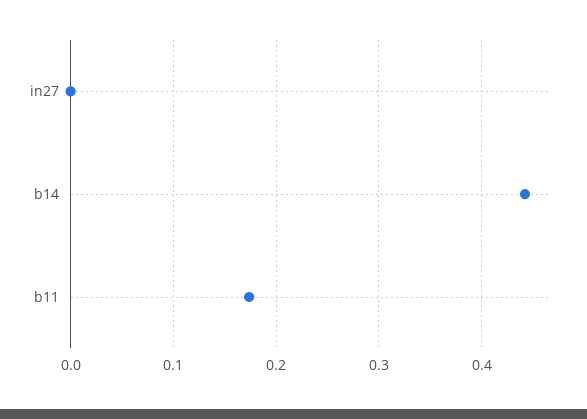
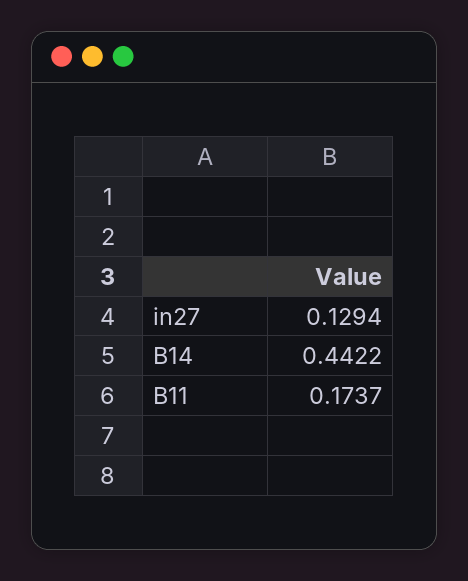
  {
-   "in27": 0,
+   "in27": 0.1294,
    "b14": 0.4422,
    "b11": 0.1737
  }

